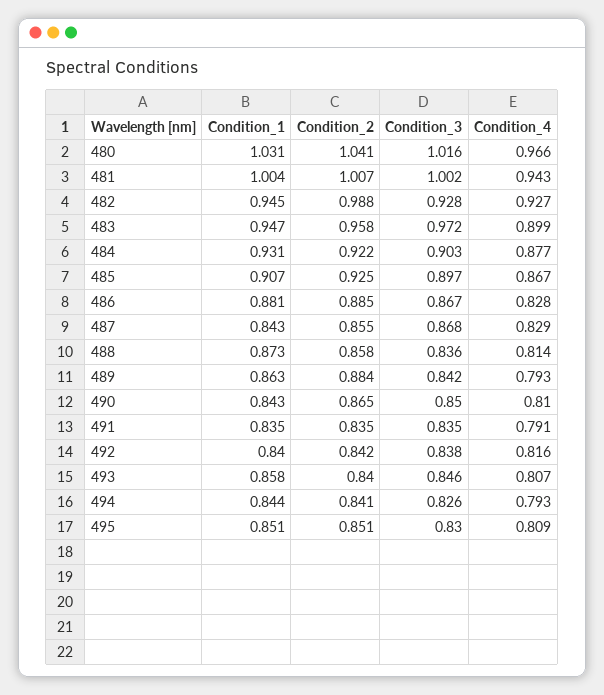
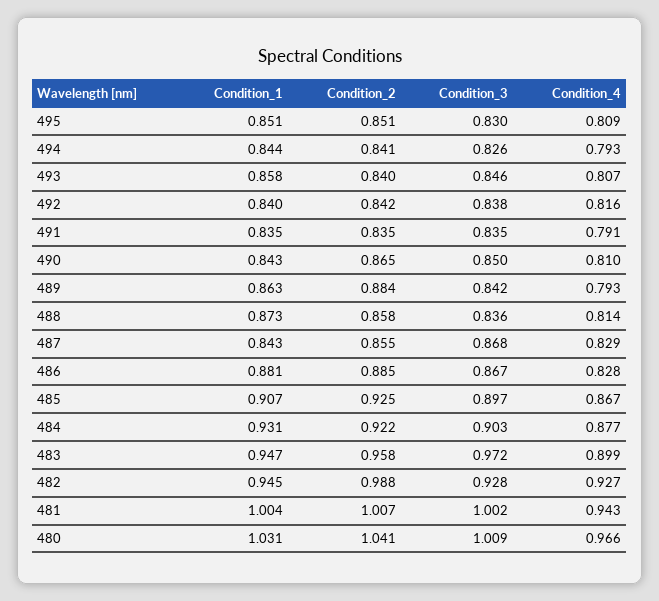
  {
    "Condition_1": {
      "480": 1.031,
      "481": 1.004,
      "482": 0.945,
      "483": 0.947,
      "484": 0.931,
      "485": 0.907,
      "486": 0.881,
      "487": 0.843,
      "488": 0.873,
      "489": 0.863,
      "490": 0.843,
      "491": 0.835,
      "492": 0.84,
      "493": 0.858,
      "494": 0.844,
      "495": 0.851
    },
    "Condition_2": {
      "480": 1.041,
      "481": 1.007,
      "482": 0.988,
      "483": 0.958,
      "484": 0.922,
      "485": 0.925,
      "486": 0.885,
      "487": 0.855,
      "488": 0.858,
      "489": 0.884,
      "490": 0.865,
      "491": 0.835,
      "492": 0.842,
      "493": 0.84,
      "494": 0.841,
      "495": 0.851
    },
    "Condition_3": {
-     "480": 1.016,
+     "480": 1.009,
      "481": 1.002,
      "482": 0.928,
      "483": 0.972,
      "484": 0.903,
      "485": 0.897,
      "486": 0.867,
      "487": 0.868,
      "488": 0.836,
      "489": 0.842,
      "490": 0.85,
      "491": 0.835,
      "492": 0.838,
      "493": 0.846,
      "494": 0.826,
      "495": 0.83
    },
    "Condition_4": {
      "480": 0.966,
      "481": 0.943,
      "482": 0.927,
      "483": 0.899,
      "484": 0.877,
      "485": 0.867,
      "486": 0.828,
      "487": 0.829,
      "488": 0.814,
      "489": 0.793,
      "490": 0.81,
      "491": 0.791,
      "492": 0.816,
      "493": 0.807,
      "494": 0.793,
      "495": 0.809
    }
  }

